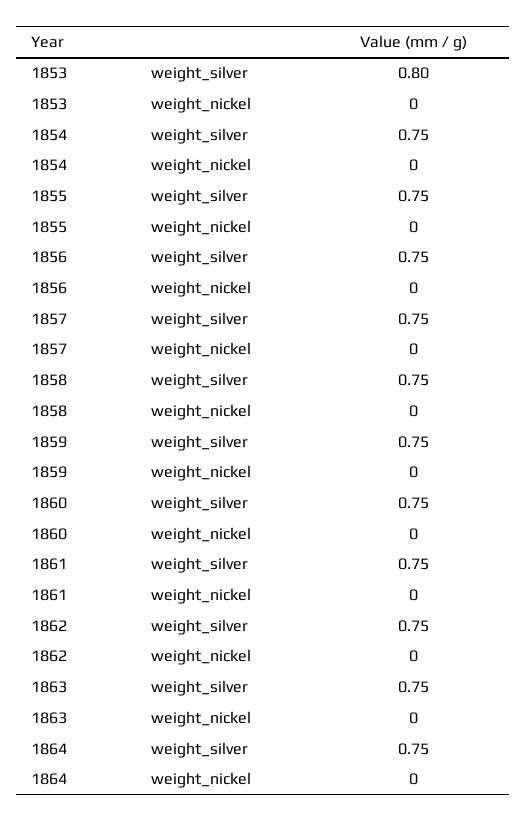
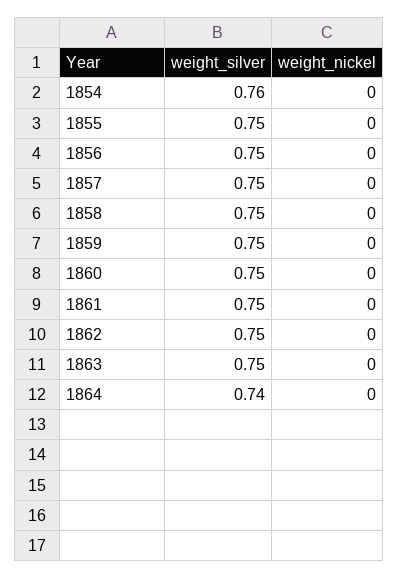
  {
-   "1853": {
-     "weight_silver": 0.8,
-     "weight_nickel": 0
-   },
    "1854": {
-     "weight_silver": 0.75,
+     "weight_silver": 0.76,
      "weight_nickel": 0
    },
    "1855": {
      "weight_silver": 0.75,
      "weight_nickel": 0
    },
    "1856": {
      "weight_silver": 0.75,
      "weight_nickel": 0
    },
    "1857": {
      "weight_silver": 0.75,
      "weight_nickel": 0
    },
    "1858": {
      "weight_silver": 0.75,
      "weight_nickel": 0
    },
    "1859": {
      "weight_silver": 0.75,
      "weight_nickel": 0
    },
    "1860": {
      "weight_silver": 0.75,
      "weight_nickel": 0
    },
    "1861": {
      "weight_silver": 0.75,
      "weight_nickel": 0
    },
    "1862": {
      "weight_silver": 0.75,
      "weight_nickel": 0
    },
    "1863": {
      "weight_silver": 0.75,
      "weight_nickel": 0
    },
    "1864": {
-     "weight_silver": 0.75,
+     "weight_silver": 0.74,
      "weight_nickel": 0
    }
  }

